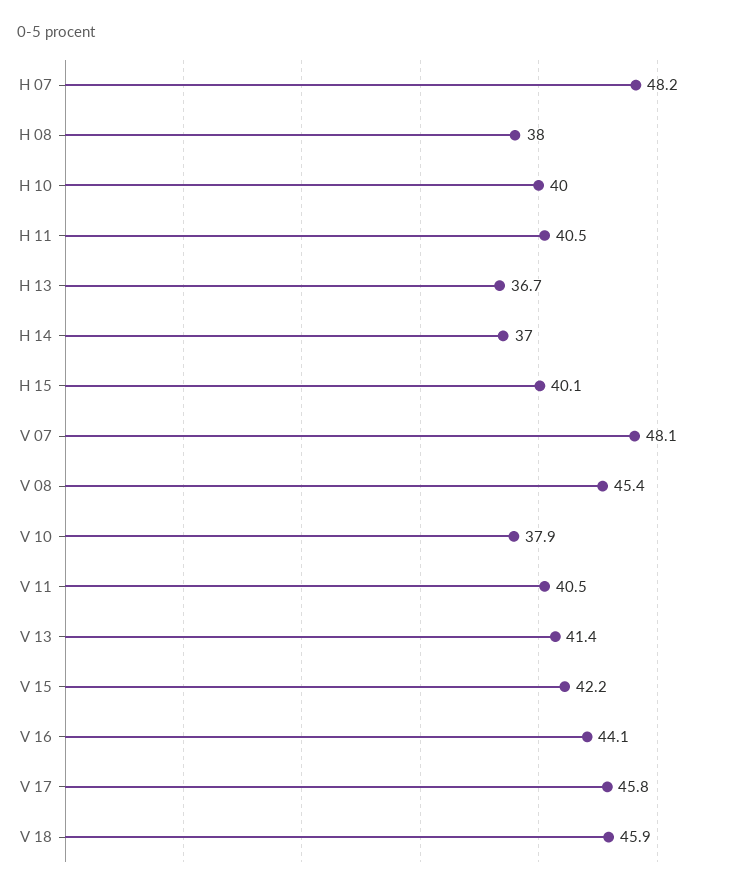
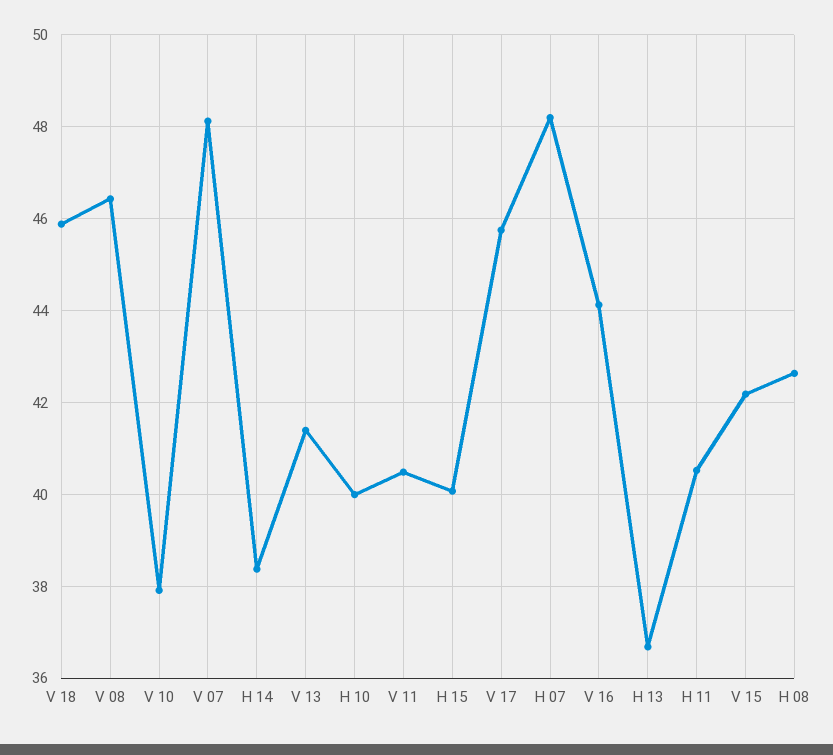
  {
    "H 07": 48.2,
-   "H 08": 38,
+   "H 08": 42.6,
    "H 10": 40,
    "H 11": 40.5,
    "H 13": 36.7,
-   "H 14": 37,
+   "H 14": 38.4,
    "H 15": 40.1,
    "V 07": 48.1,
-   "V 08": 45.4,
+   "V 08": 46.4,
    "V 10": 37.9,
    "V 11": 40.5,
    "V 13": 41.4,
    "V 15": 42.2,
    "V 16": 44.1,
    "V 17": 45.8,
    "V 18": 45.9
  }

